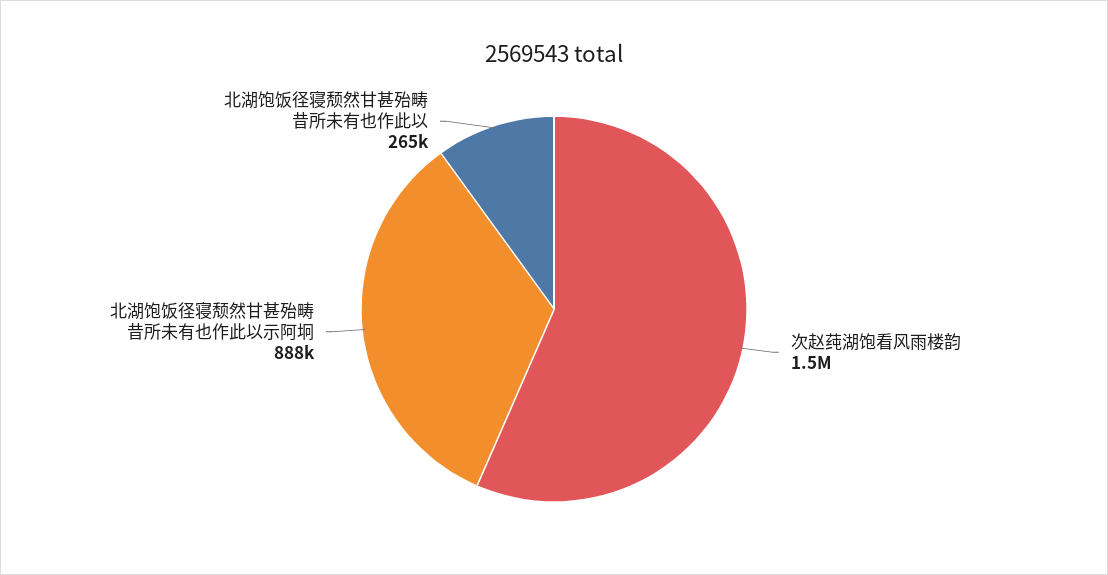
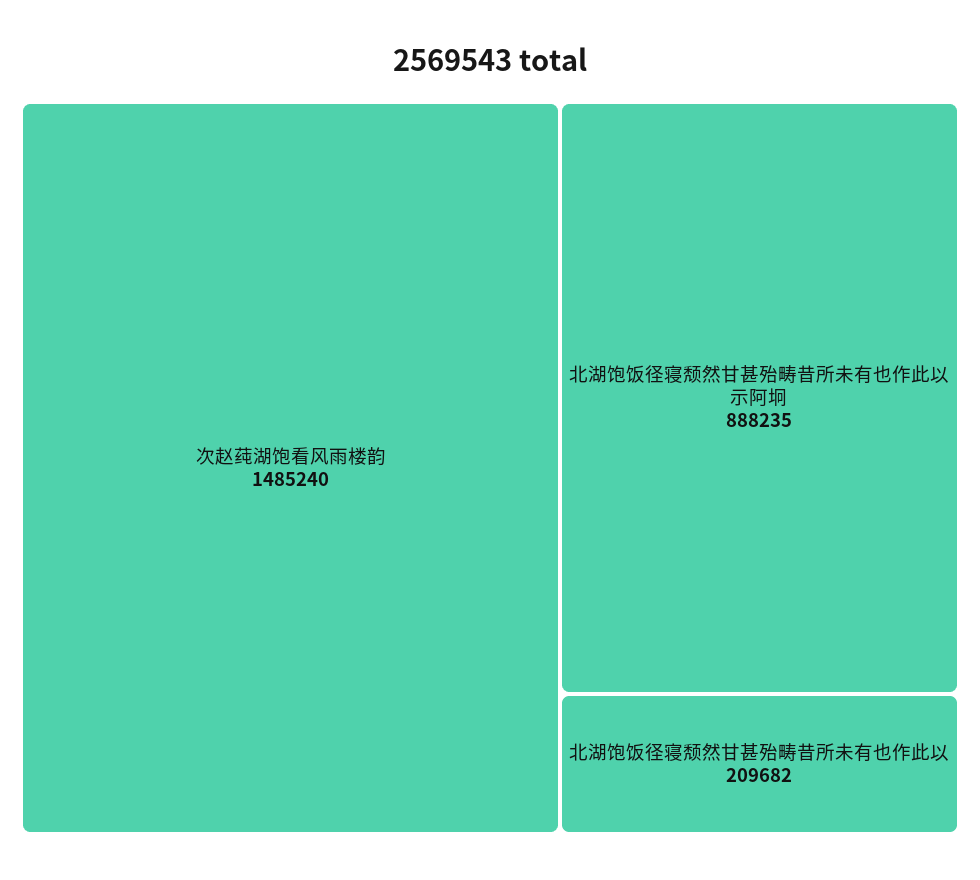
  {
    "次赵莼湖饱看风雨楼韵": 1485240,
    "北湖饱饭径寝颓然甘甚殆畴昔所未有也作此以示阿坰": 888235,
-   "北湖饱饭径寝颓然甘甚殆畴昔所未有也作此以": 265000
+   "北湖饱饭径寝颓然甘甚殆畴昔所未有也作此以": 209682
  }

